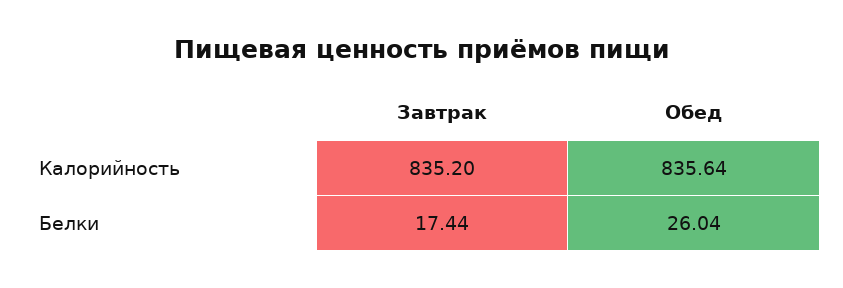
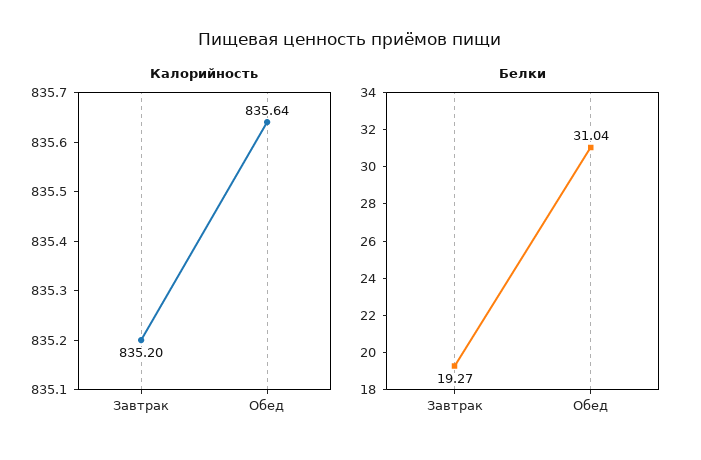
  {
    "Калорийность": {
      "Завтрак": 835.2,
      "Обед": 835.64
    },
    "Белки": {
-     "Завтрак": 17.44,
+     "Завтрак": 19.27,
-     "Обед": 26.04
+     "Обед": 31.04
    }
  }

